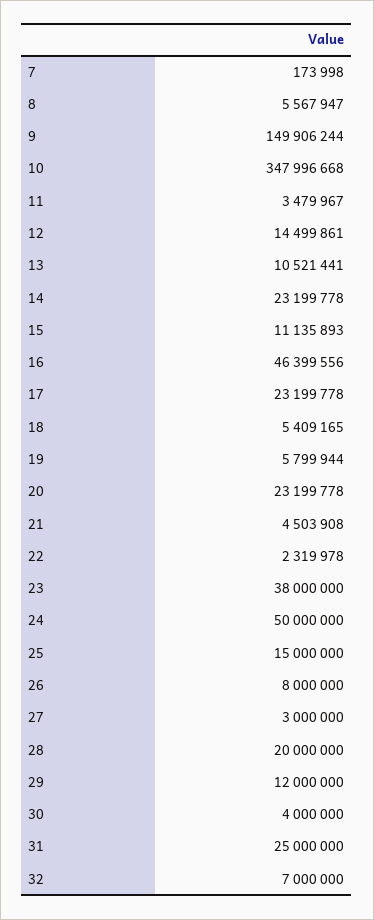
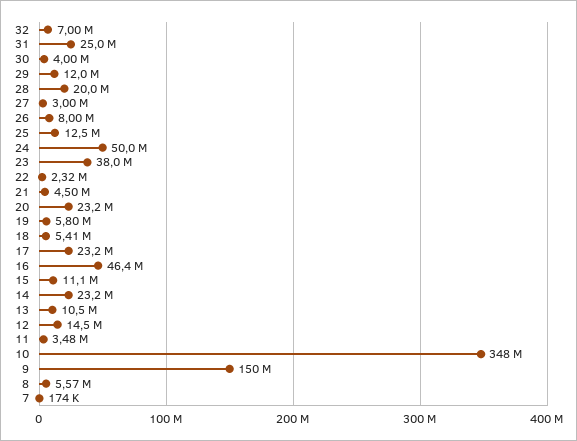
  {
    "7": 173998,
    "8": 5567947,
    "9": 149906244,
    "10": 347996668,
    "11": 3479967,
    "12": 14499861,
    "13": 10521441,
    "14": 23199778,
    "15": 11135893,
    "16": 46399556,
    "17": 23199778,
    "18": 5409165,
    "19": 5799944,
    "20": 23199778,
    "21": 4503908,
    "22": 2319978,
    "23": 38000000,
    "24": 50000000,
-   "25": 15000000,
+   "25": 12500000,
    "26": 8000000,
    "27": 3000000,
    "28": 20000000,
    "29": 12000000,
    "30": 4000000,
    "31": 25000000,
    "32": 7000000
  }

